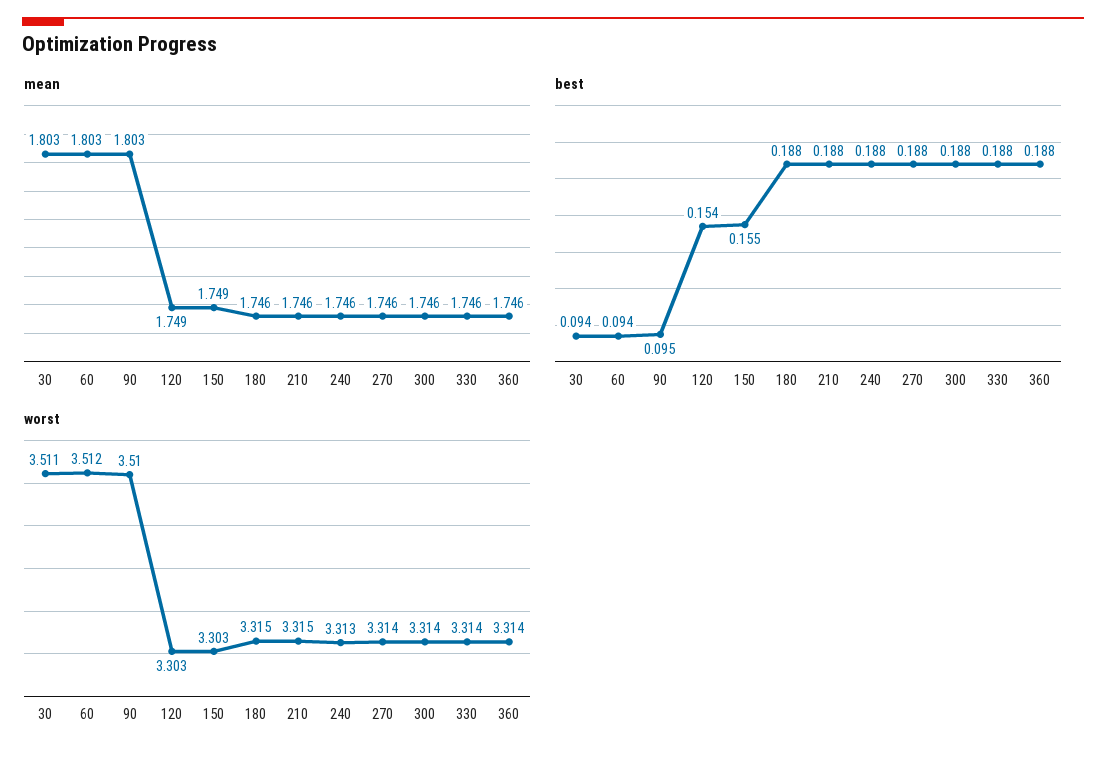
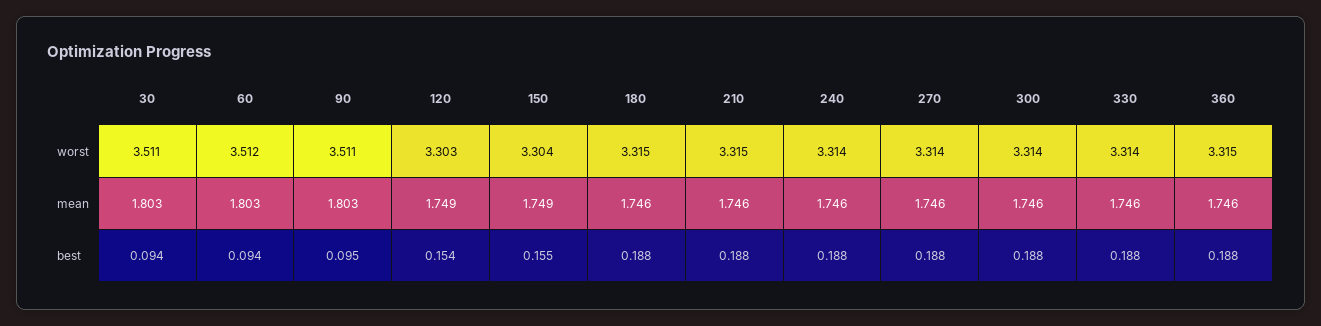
  {
    "mean": {
      "30": 1.803,
      "60": 1.803,
      "90": 1.803,
      "120": 1.749,
      "150": 1.749,
      "180": 1.746,
      "210": 1.746,
      "240": 1.746,
      "270": 1.746,
      "300": 1.746,
      "330": 1.746,
      "360": 1.746
    },
    "best": {
      "30": 0.094,
      "60": 0.094,
      "90": 0.095,
      "120": 0.154,
      "150": 0.155,
      "180": 0.188,
      "210": 0.188,
      "240": 0.188,
      "270": 0.188,
      "300": 0.188,
      "330": 0.188,
      "360": 0.188
    },
    "worst": {
      "30": 3.511,
      "60": 3.512,
-     "90": 3.51,
+     "90": 3.511,
      "120": 3.303,
-     "150": 3.303,
+     "150": 3.304,
      "180": 3.315,
      "210": 3.315,
-     "240": 3.313,
+     "240": 3.314,
      "270": 3.314,
      "300": 3.314,
      "330": 3.314,
-     "360": 3.314
+     "360": 3.315
    }
  }

